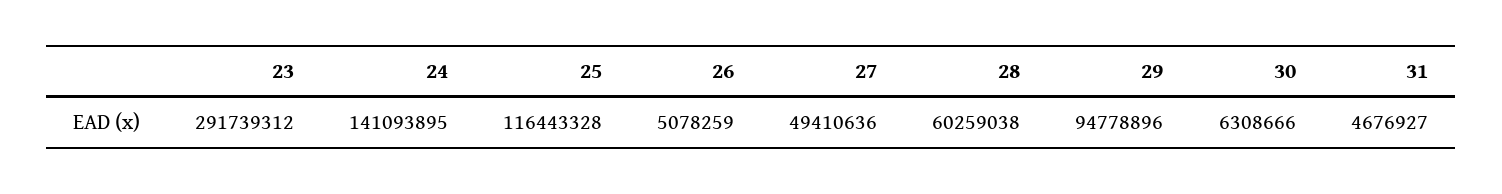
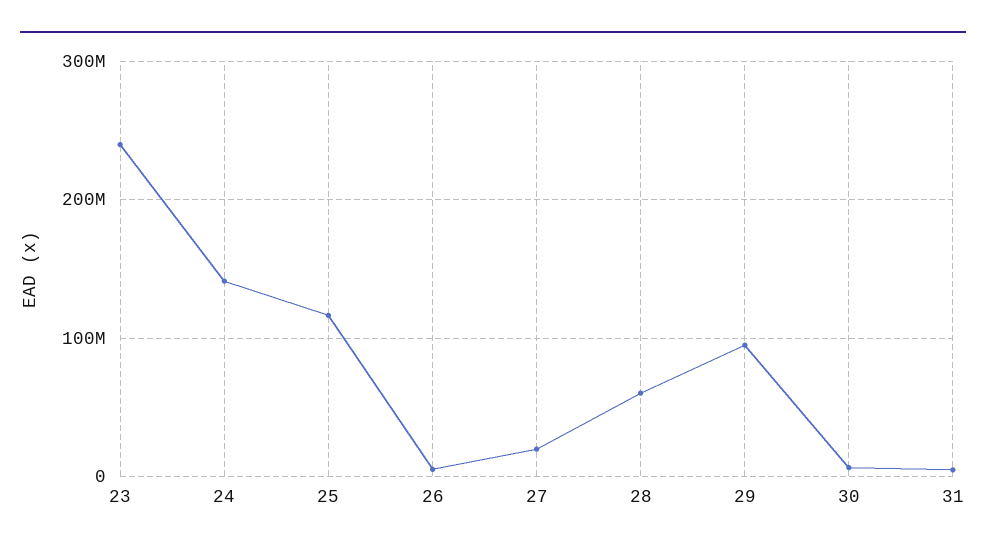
  {
-   "23": 291739312,
+   "23": 240000000,
    "24": 141093895,
    "25": 116443328,
    "26": 5078259,
-   "27": 49410636,
+   "27": 20000000,
    "28": 60259038,
    "29": 94778896,
    "30": 6308666,
    "31": 4676927
  }

